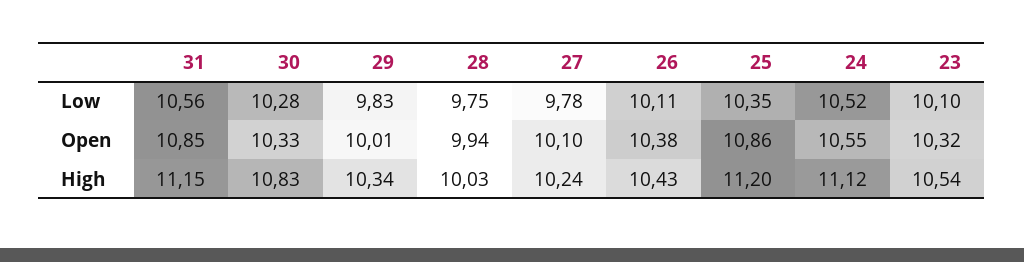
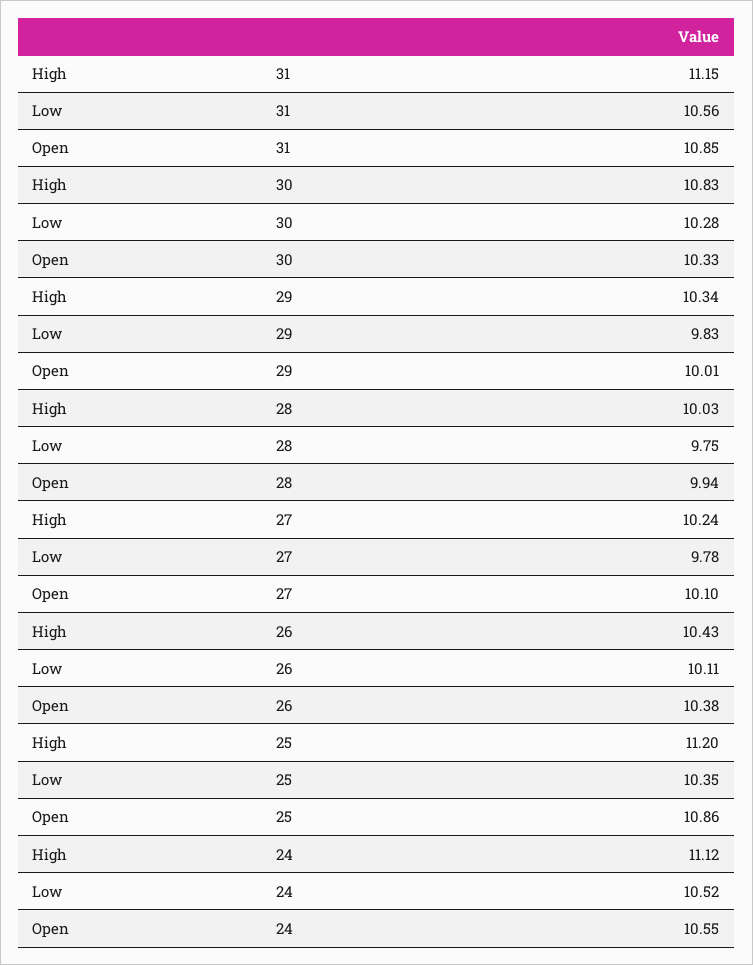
  {
    "31": {
      "Low": 10.56,
      "Open": 10.85,
      "High": 11.15
    },
    "30": {
      "Low": 10.28,
      "Open": 10.33,
      "High": 10.83
    },
    "29": {
      "Low": 9.83,
      "Open": 10.01,
      "High": 10.34
    },
    "28": {
      "Low": 9.75,
      "Open": 9.94,
      "High": 10.03
    },
    "27": {
      "Low": 9.78,
      "Open": 10.1,
      "High": 10.24
    },
    "26": {
      "Low": 10.11,
      "Open": 10.38,
      "High": 10.43
    },
    "25": {
      "Low": 10.35,
      "Open": 10.86,
      "High": 11.2
    },
    "24": {
      "Low": 10.52,
      "Open": 10.55,
      "High": 11.12
-   },
+   }
-   "23": {
-     "Low": 10.1,
-     "Open": 10.32,
-     "High": 10.54
-   }
  }

